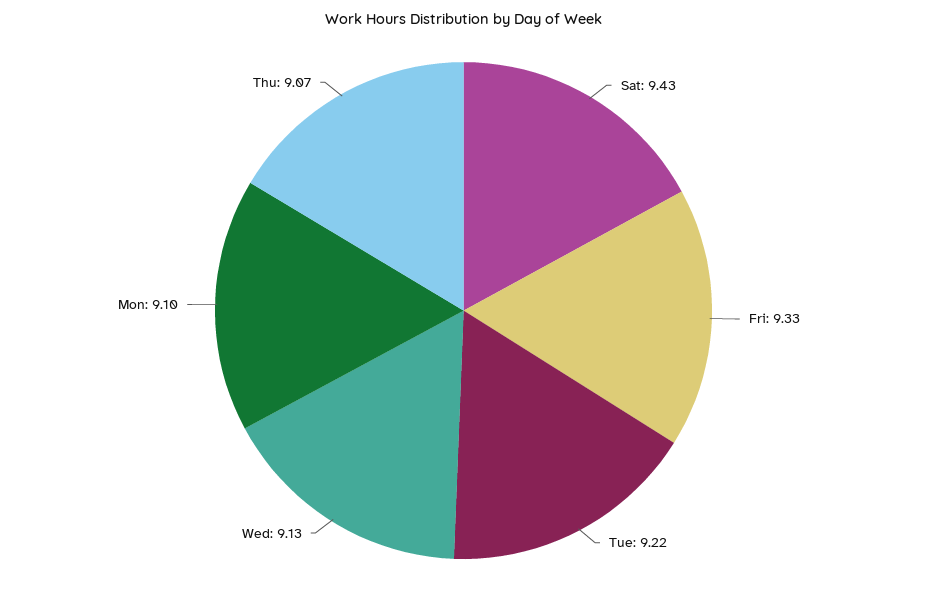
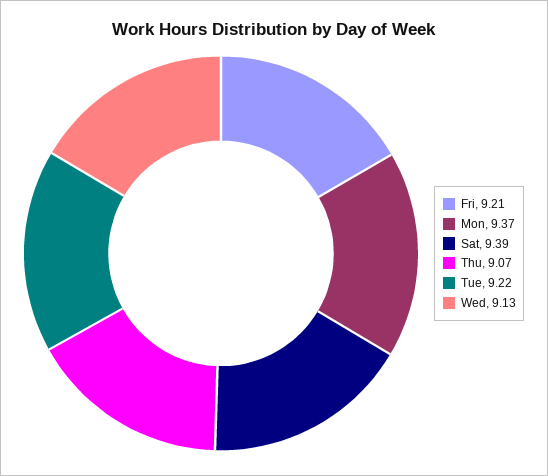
  {
-   "Sat": 9.43,
+   "Sat": 9.39,
-   "Fri": 9.33,
+   "Fri": 9.21,
    "Tue": 9.22,
    "Wed": 9.13,
-   "Mon": 9.1,
+   "Mon": 9.37,
    "Thu": 9.07
  }

